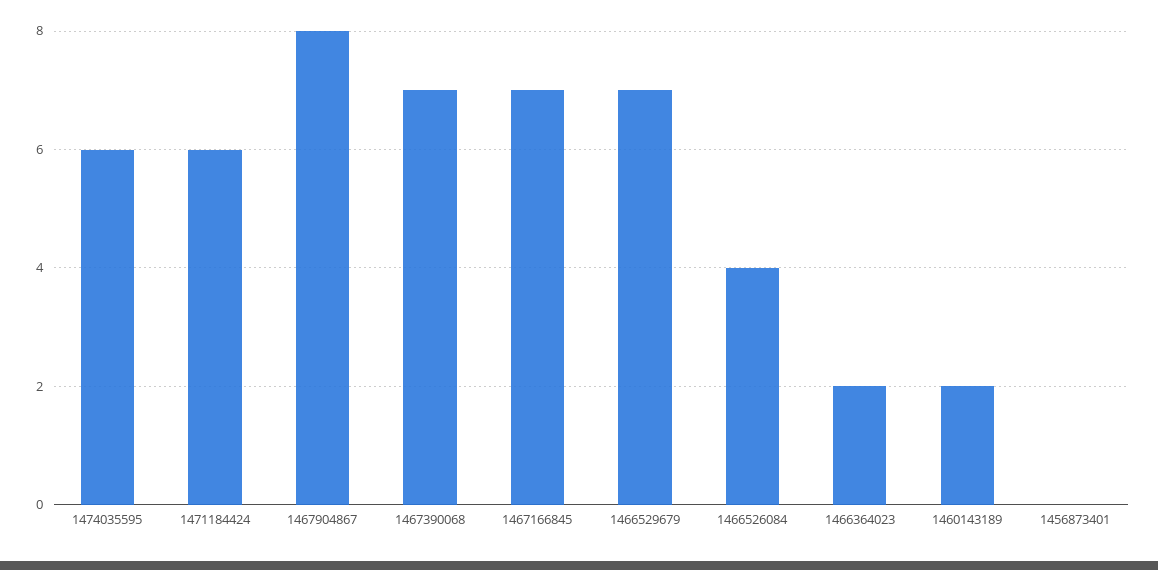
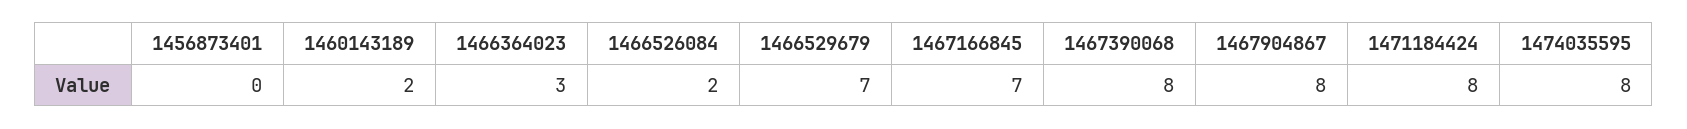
  {
-   "1474035595": 6,
+   "1474035595": 8,
-   "1471184424": 6,
+   "1471184424": 8,
    "1467904867": 8,
-   "1467390068": 7,
+   "1467390068": 8,
    "1467166845": 7,
    "1466529679": 7,
-   "1466526084": 4,
+   "1466526084": 2,
-   "1466364023": 2,
+   "1466364023": 3,
    "1460143189": 2,
    "1456873401": 0
  }

